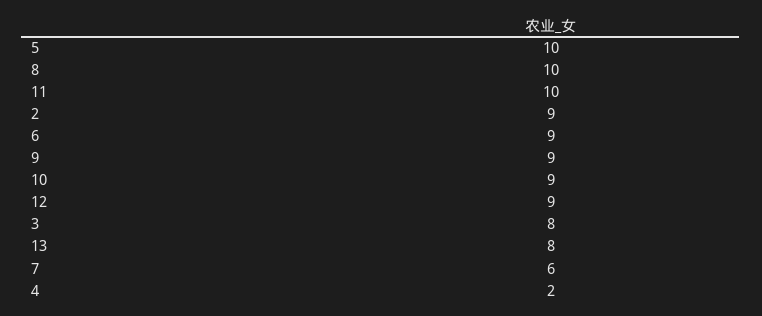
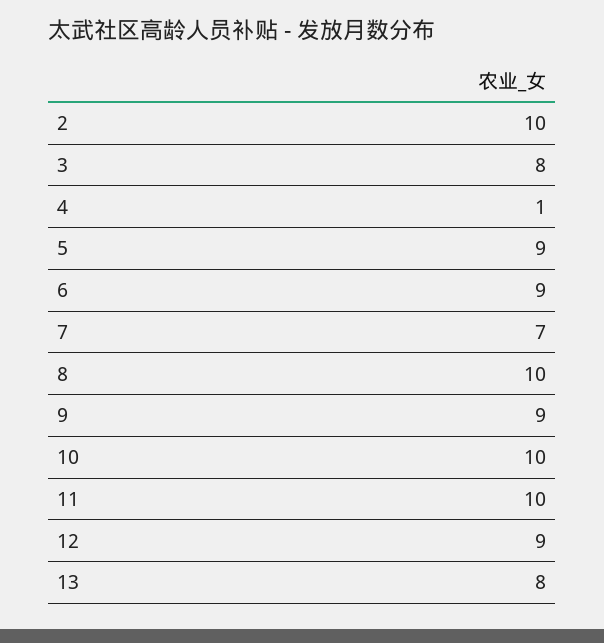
  {
-   "5": 10,
+   "5": 9,
    "8": 10,
    "11": 10,
-   "2": 9,
+   "2": 10,
    "6": 9,
    "9": 9,
-   "10": 9,
+   "10": 10,
    "12": 9,
    "3": 8,
    "13": 8,
-   "7": 6,
+   "7": 7,
-   "4": 2
+   "4": 1
  }

